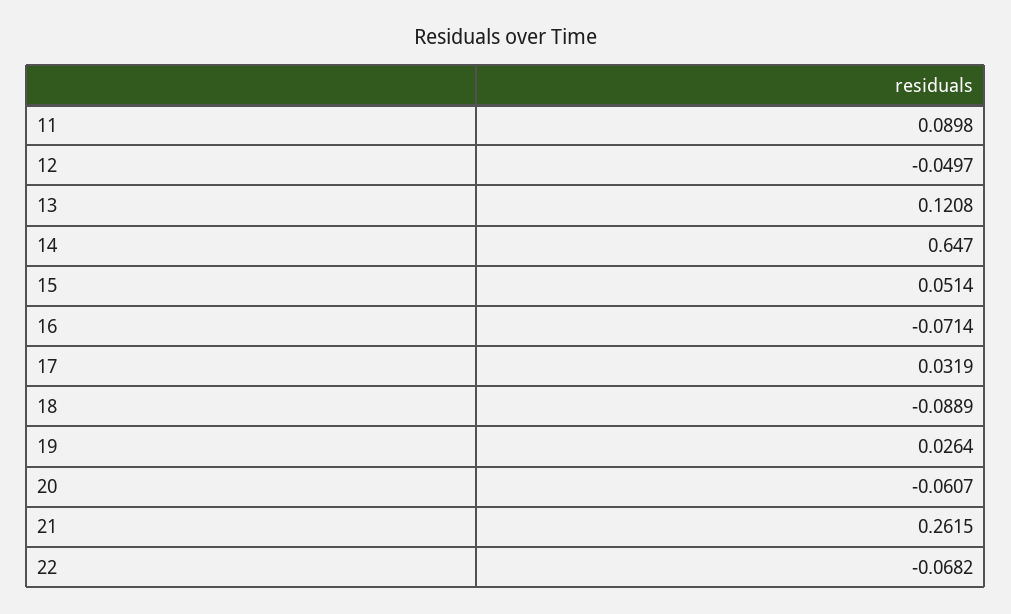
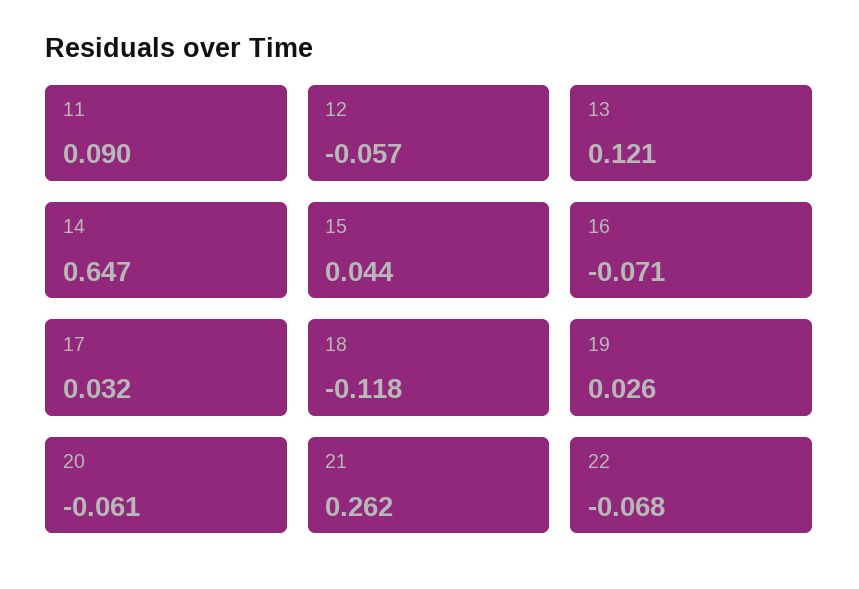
  {
    "11": 0.0898,
-   "12": -0.0497,
+   "12": -0.057,
    "13": 0.1208,
    "14": 0.647,
-   "15": 0.0514,
+   "15": 0.044,
    "16": -0.0714,
    "17": 0.0319,
-   "18": -0.0889,
+   "18": -0.118,
    "19": 0.0264,
    "20": -0.0607,
    "21": 0.2615,
    "22": -0.0682
  }

